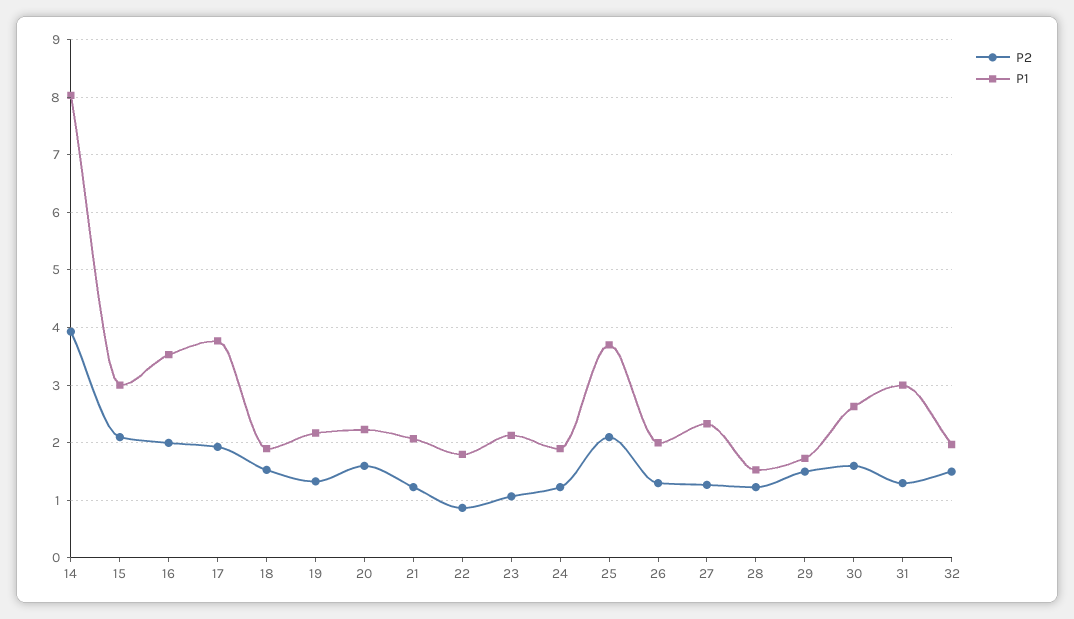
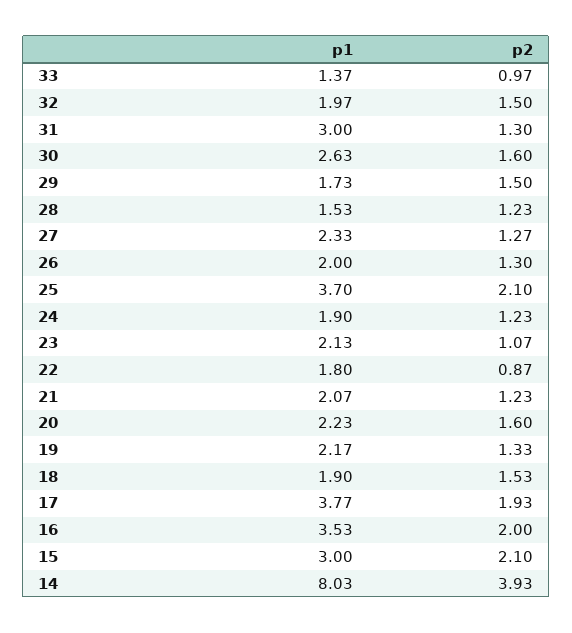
  {
    "P2": {
      "14": 3.93,
      "15": 2.1,
      "16": 2,
      "17": 1.93,
      "18": 1.53,
      "19": 1.33,
      "20": 1.6,
      "21": 1.23,
      "22": 0.87,
      "23": 1.07,
      "24": 1.23,
      "25": 2.1,
      "26": 1.3,
      "27": 1.27,
      "28": 1.23,
      "29": 1.5,
      "30": 1.6,
      "31": 1.3,
-     "32": 1.5
+     "32": 1.5,
+     "33": 0.97
    },
    "P1": {
      "14": 8.03,
      "15": 3,
      "16": 3.53,
      "17": 3.77,
      "18": 1.9,
      "19": 2.17,
      "20": 2.23,
      "21": 2.07,
      "22": 1.8,
      "23": 2.13,
      "24": 1.9,
      "25": 3.7,
      "26": 2,
      "27": 2.33,
      "28": 1.53,
      "29": 1.73,
      "30": 2.63,
      "31": 3,
-     "32": 1.97
+     "32": 1.97,
+     "33": 1.37
    }
  }

